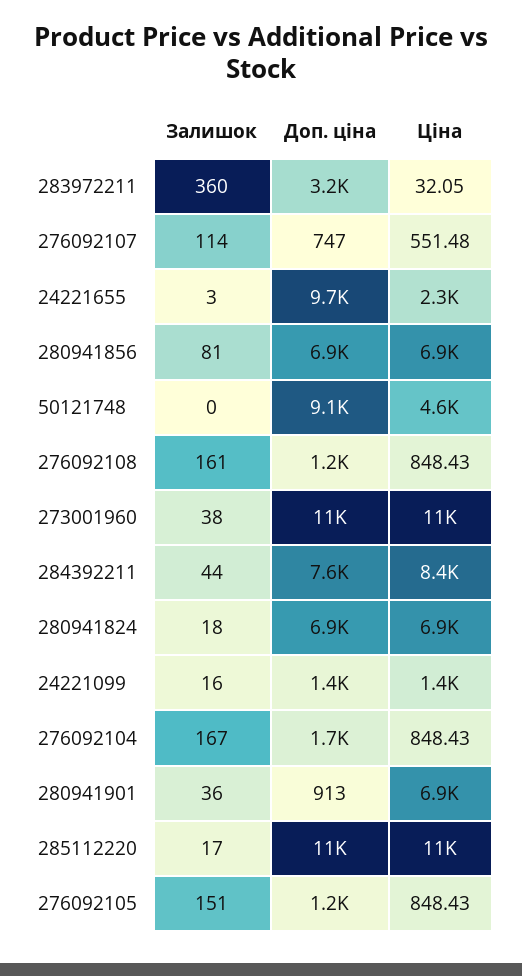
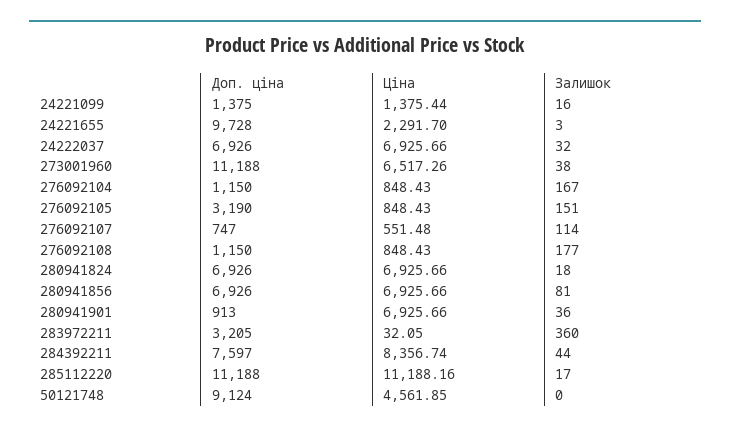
  {
    "Залишок": {
      "283972211": 360,
      "276092107": 114,
      "24221655": 3,
      "280941856": 81,
      "50121748": 0,
-     "276092108": 161,
+     "276092108": 177,
      "273001960": 38,
      "284392211": 44,
      "280941824": 18,
      "24221099": 16,
      "276092104": 167,
      "280941901": 36,
      "285112220": 17,
-     "276092105": 151
+     "276092105": 151,
+     "24222037": 32
    },
    "Доп. ціна": {
      "283972211": 3205,
      "276092107": 747,
      "24221655": 9728,
      "280941856": 6926,
      "50121748": 9124,
      "276092108": 1150,
      "273001960": 11188,
      "284392211": 7597,
      "280941824": 6926,
      "24221099": 1375,
-     "276092104": 1700,
+     "276092104": 1150,
      "280941901": 913,
      "285112220": 11188,
-     "276092105": 1200
+     "276092105": 3190,
+     "24222037": 6926
    },
    "Ціна": {
      "283972211": 32.05,
      "276092107": 551.48,
      "24221655": 2291.7,
      "280941856": 6925.66,
      "50121748": 4561.85,
      "276092108": 848.43,
-     "273001960": 11000,
+     "273001960": 6517.26,
      "284392211": 8356.74,
      "280941824": 6925.66,
      "24221099": 1375.44,
      "276092104": 848.43,
      "280941901": 6925.66,
      "285112220": 11188.16,
-     "276092105": 848.43
+     "276092105": 848.43,
+     "24222037": 6925.66
    }
  }

